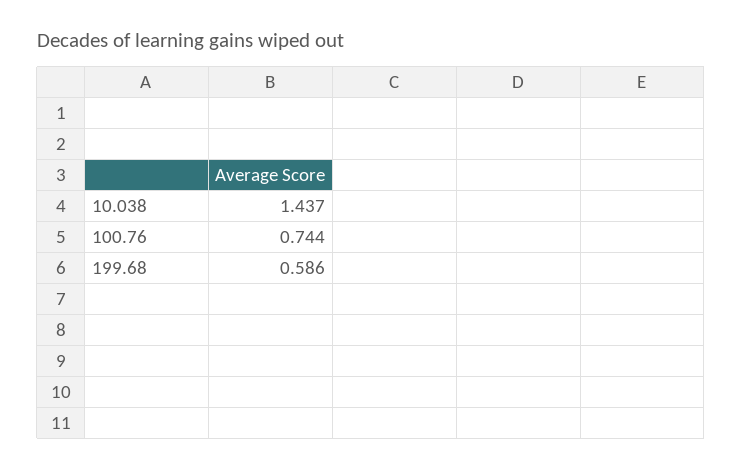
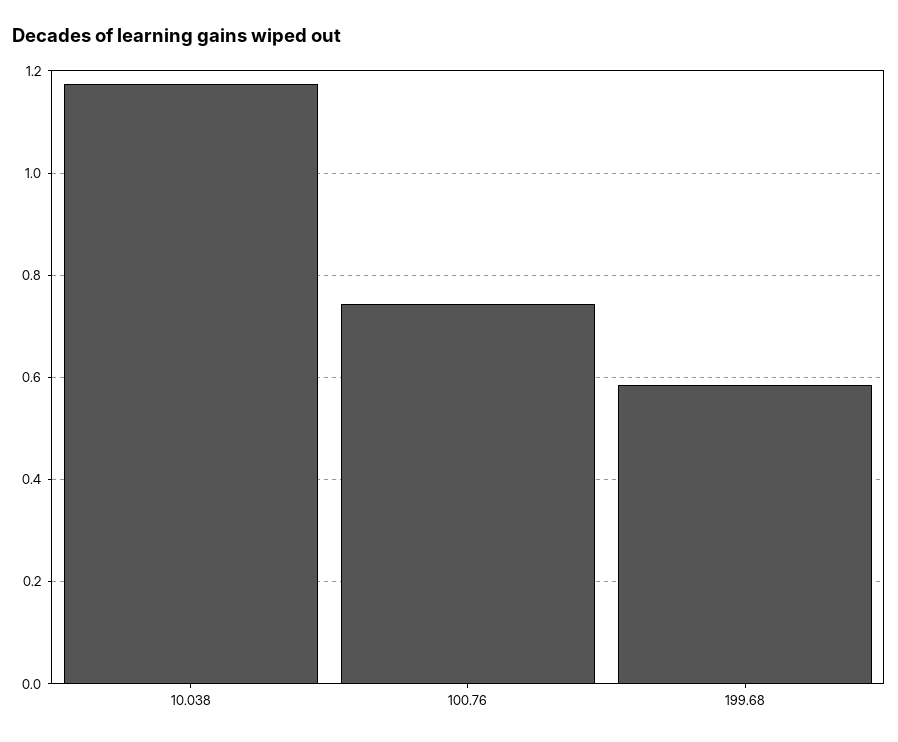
  {
-   "10.038": 1.437,
+   "10.038": 1.18,
    "100.76": 0.744,
    "199.68": 0.586
  }

